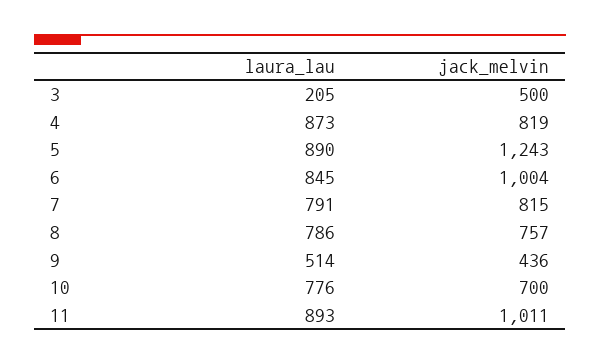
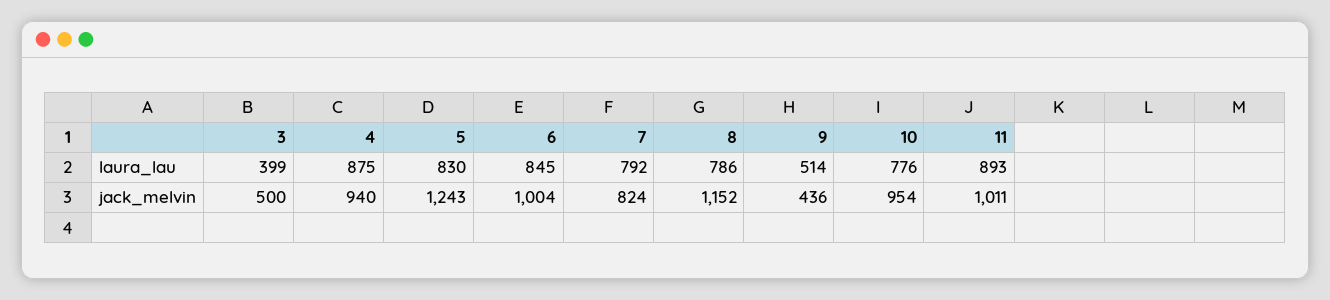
  {
    "laura_lau": {
-     "3": 205,
+     "3": 399,
-     "4": 873,
+     "4": 875,
-     "5": 890,
+     "5": 830,
      "6": 845,
-     "7": 791,
+     "7": 792,
      "8": 786,
      "9": 514,
      "10": 776,
      "11": 893
    },
    "jack_melvin": {
      "3": 500,
-     "4": 819,
+     "4": 940,
      "5": 1243,
      "6": 1004,
-     "7": 815,
+     "7": 824,
-     "8": 757,
+     "8": 1152,
      "9": 436,
-     "10": 700,
+     "10": 954,
      "11": 1011
    }
  }

